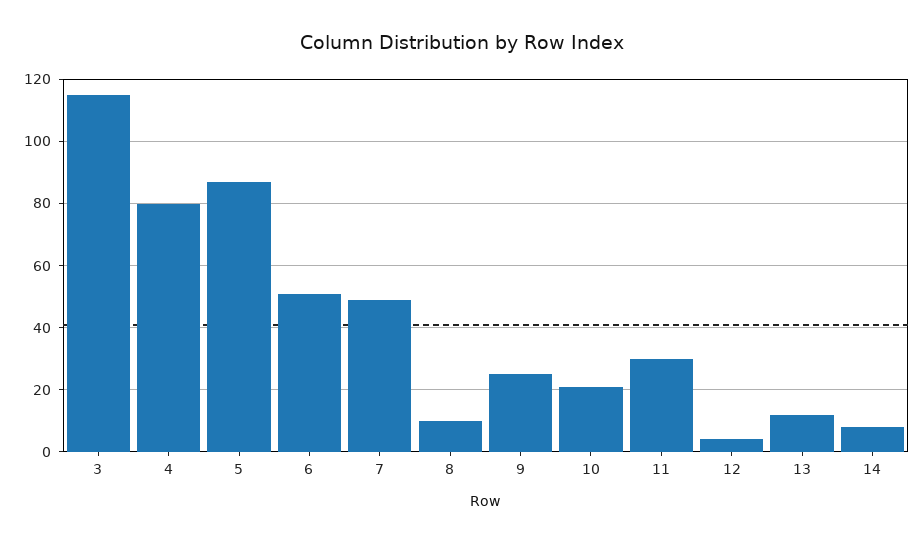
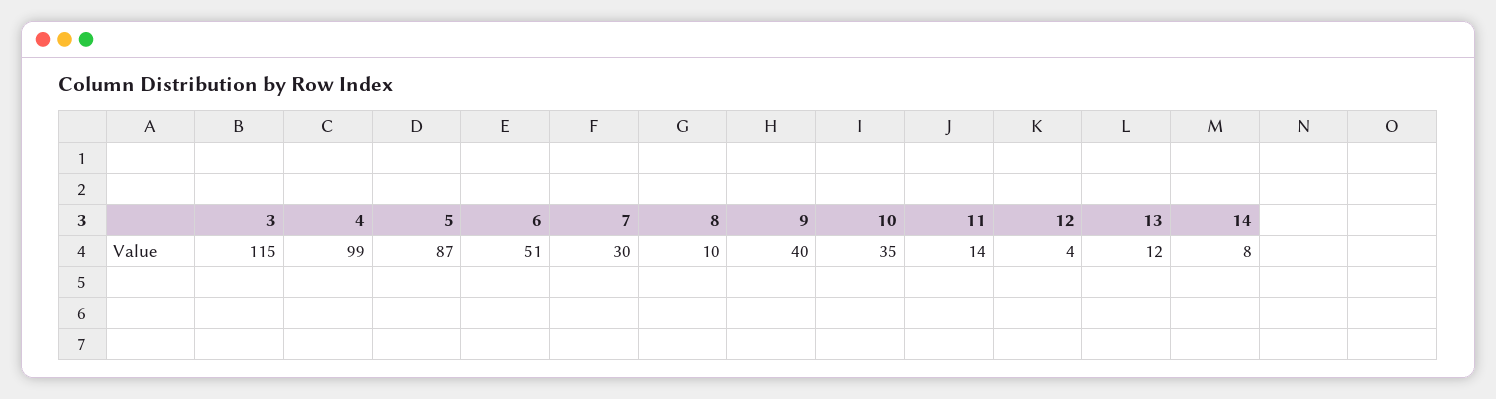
  {
    "3": 115,
-   "4": 80,
+   "4": 99,
    "5": 87,
    "6": 51,
-   "7": 50,
+   "7": 30,
    "8": 10,
-   "9": 25,
+   "9": 40,
-   "10": 20,
+   "10": 35,
-   "11": 30,
+   "11": 14,
    "12": 4,
    "13": 12,
    "14": 8
  }

